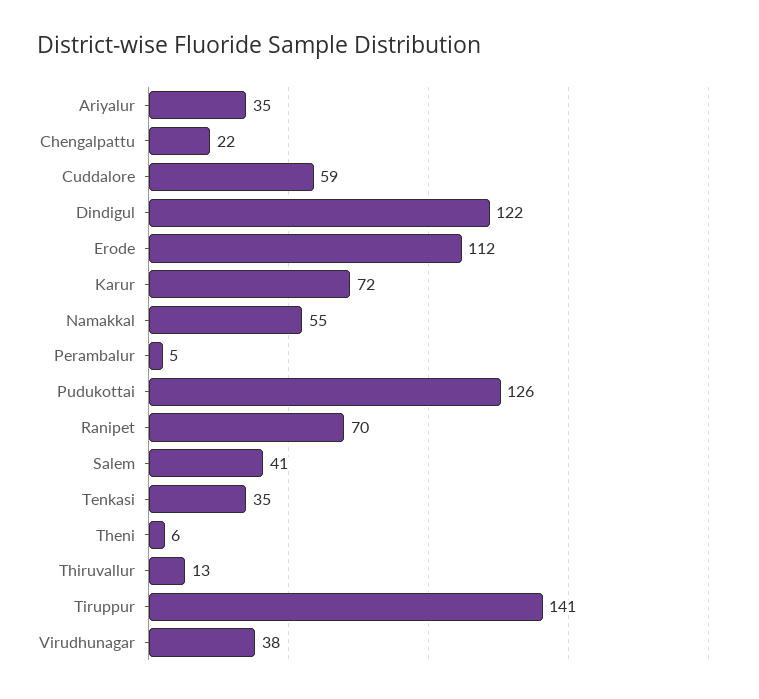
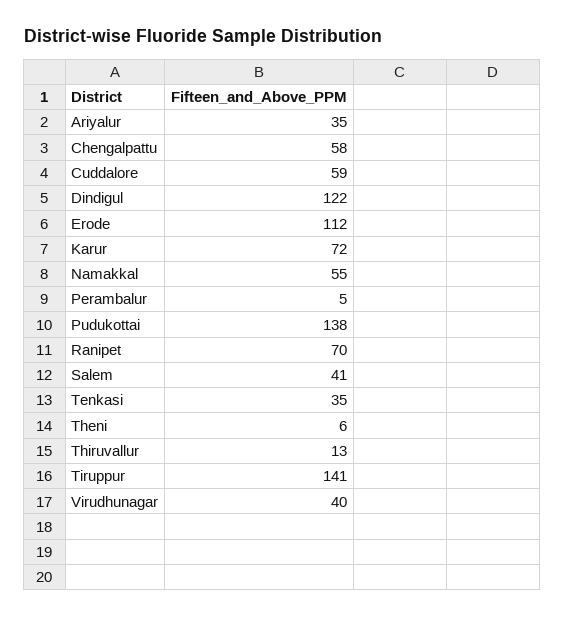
  {
    "Ariyalur": 35,
-   "Chengalpattu": 22,
+   "Chengalpattu": 58,
    "Cuddalore": 59,
    "Dindigul": 122,
    "Erode": 112,
    "Karur": 72,
    "Namakkal": 55,
    "Perambalur": 5,
-   "Pudukottai": 126,
+   "Pudukottai": 138,
    "Ranipet": 70,
    "Salem": 41,
    "Tenkasi": 35,
    "Theni": 6,
    "Thiruvallur": 13,
    "Tiruppur": 141,
-   "Virudhunagar": 38
+   "Virudhunagar": 40
  }

